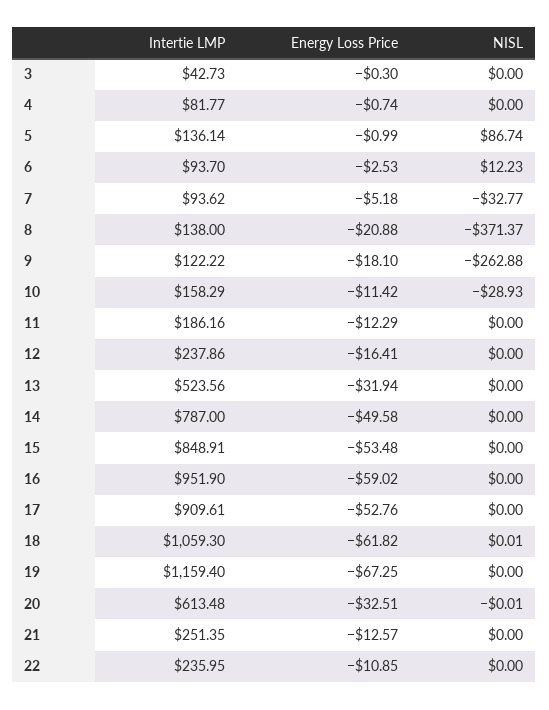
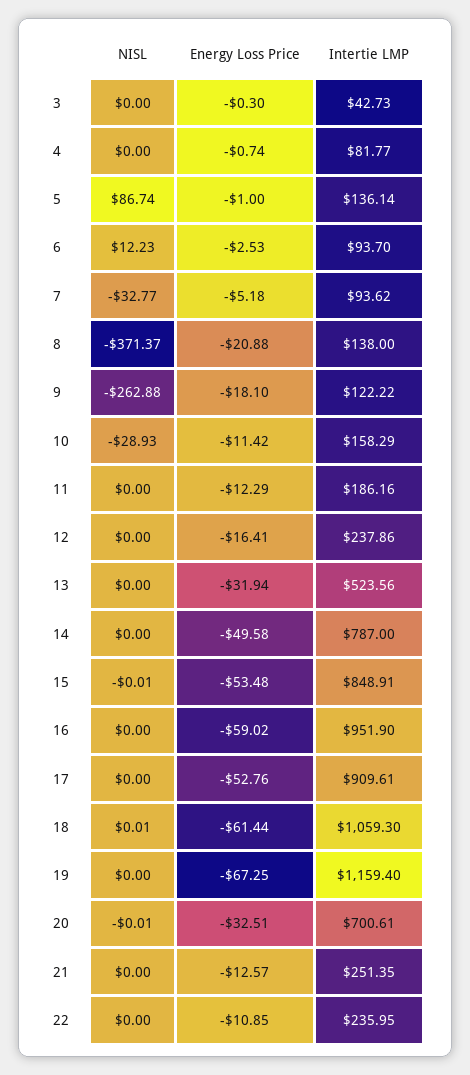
  {
    "Intertie LMP": {
      "3": 42.73,
      "4": 81.77,
      "5": 136.14,
      "6": 93.7,
      "7": 93.62,
      "8": 138,
      "9": 122.22,
      "10": 158.29,
      "11": 186.16,
      "12": 237.86,
      "13": 523.56,
      "14": 787,
      "15": 848.91,
      "16": 951.9,
      "17": 909.61,
      "18": 1059.3,
      "19": 1159.4,
-     "20": 613.48,
+     "20": 700.61,
      "21": 251.35,
      "22": 235.95
    },
    "Energy Loss Price": {
      "3": -0.3,
      "4": -0.74,
-     "5": -0.99,
+     "5": -1,
      "6": -2.53,
      "7": -5.18,
      "8": -20.88,
      "9": -18.1,
      "10": -11.42,
      "11": -12.29,
      "12": -16.41,
      "13": -31.94,
      "14": -49.58,
      "15": -53.48,
      "16": -59.02,
      "17": -52.76,
-     "18": -61.82,
+     "18": -61.44,
      "19": -67.25,
      "20": -32.51,
      "21": -12.57,
      "22": -10.85
    },
    "NISL": {
      "3": 0,
      "4": 0,
      "5": 86.74,
      "6": 12.23,
      "7": -32.77,
      "8": -371.37,
      "9": -262.88,
      "10": -28.93,
      "11": 0,
      "12": 0,
      "13": 0,
      "14": 0,
-     "15": 0,
+     "15": -0.01,
      "16": 0,
      "17": 0,
      "18": 0.01,
      "19": 0,
      "20": -0.01,
      "21": 0,
      "22": 0
    }
  }

